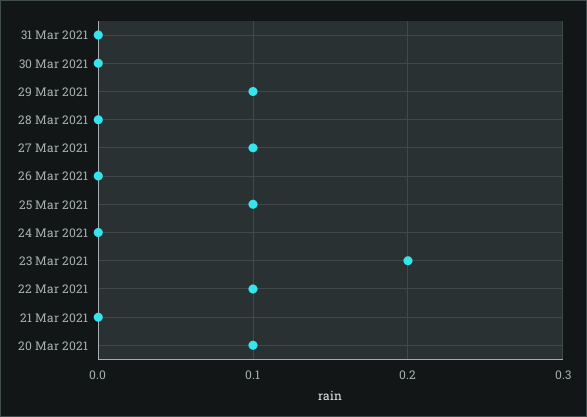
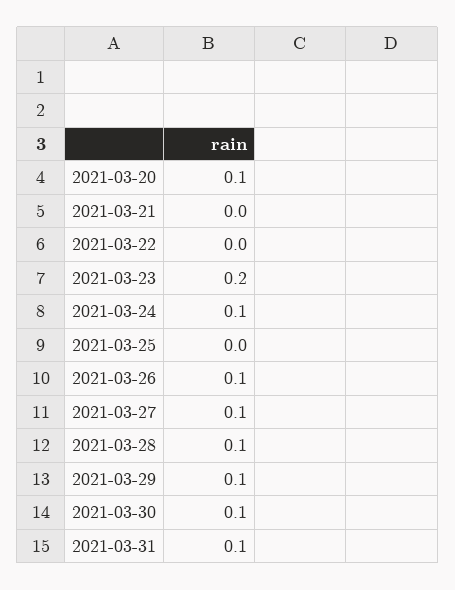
  {
-   "31 Mar 2021": 0,
+   "31 Mar 2021": 0.1,
-   "30 Mar 2021": 0,
+   "30 Mar 2021": 0.1,
    "29 Mar 2021": 0.1,
-   "28 Mar 2021": 0,
+   "28 Mar 2021": 0.1,
    "27 Mar 2021": 0.1,
-   "26 Mar 2021": 0,
+   "26 Mar 2021": 0.1,
-   "25 Mar 2021": 0.1,
+   "25 Mar 2021": 0,
-   "24 Mar 2021": 0,
+   "24 Mar 2021": 0.1,
    "23 Mar 2021": 0.2,
-   "22 Mar 2021": 0.1,
+   "22 Mar 2021": 0,
    "21 Mar 2021": 0,
    "20 Mar 2021": 0.1
  }

